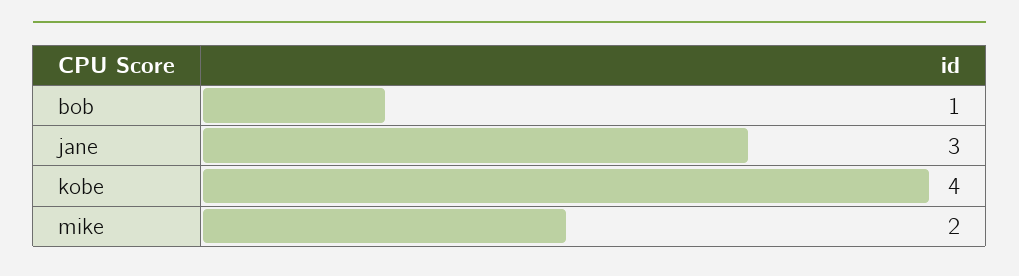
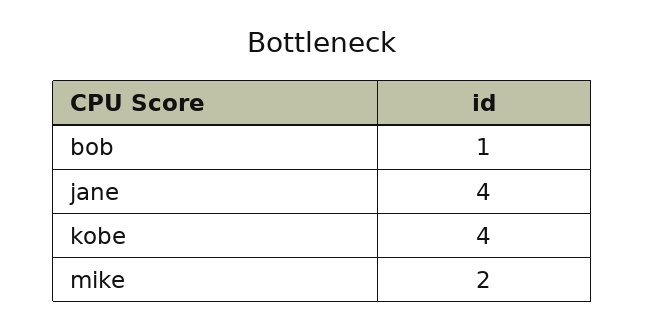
  {
    "bob": 1,
-   "jane": 3,
+   "jane": 4,
    "kobe": 4,
    "mike": 2
  }

